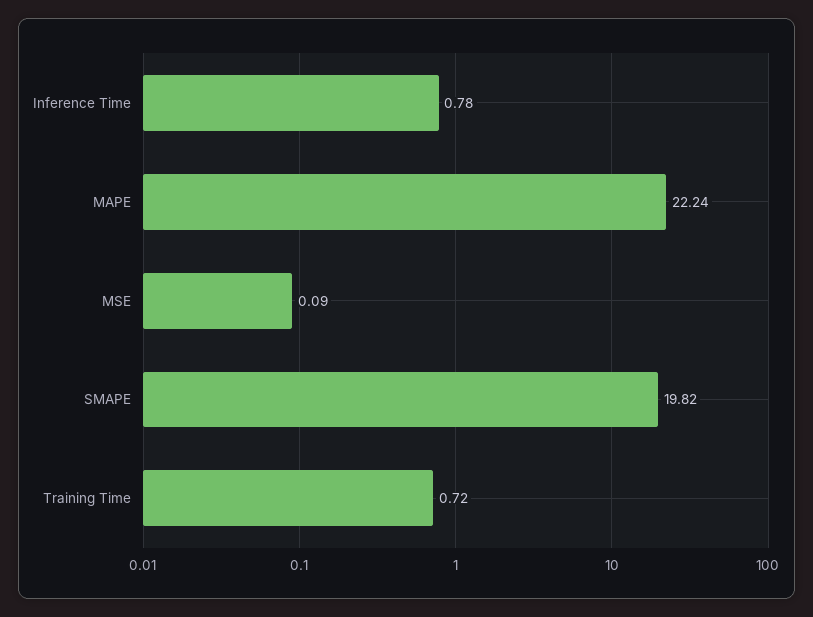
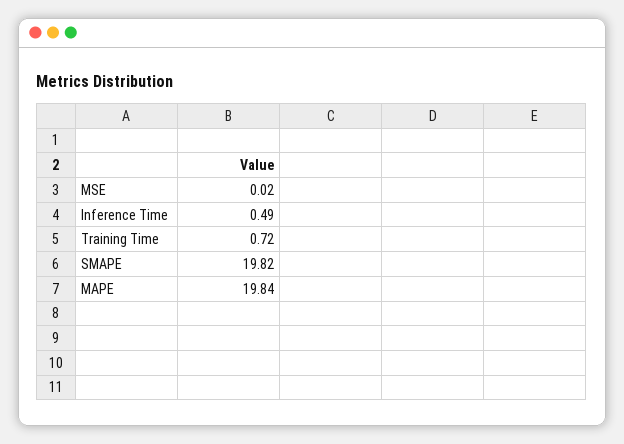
  {
-   "Inference Time": 0.78,
+   "Inference Time": 0.49,
-   "MAPE": 22.24,
+   "MAPE": 19.84,
-   "MSE": 0.09,
+   "MSE": 0.02,
    "SMAPE": 19.82,
    "Training Time": 0.72
  }

